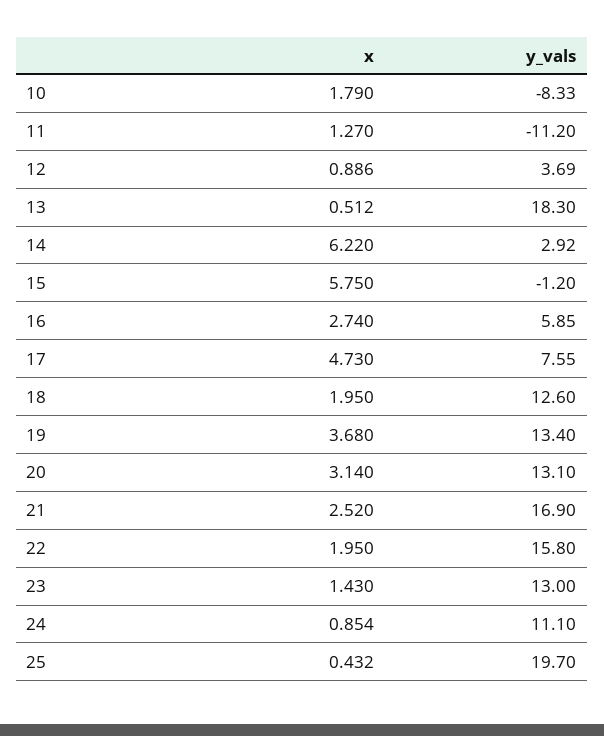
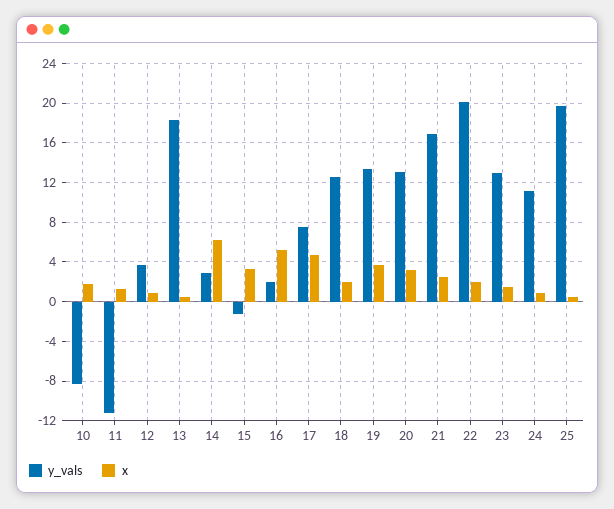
  {
    "x": {
      "10": 1.79,
      "11": 1.27,
      "12": 0.886,
      "13": 0.512,
      "14": 6.22,
-     "15": 5.75,
+     "15": 3,
-     "16": 2.74,
+     "16": 5,
      "17": 4.73,
      "18": 1.95,
      "19": 3.68,
      "20": 3.14,
      "21": 2.52,
      "22": 1.95,
      "23": 1.43,
      "24": 0.854,
      "25": 0.432
    },
    "y_vals": {
      "10": -8.33,
      "11": -11.2,
      "12": 3.69,
      "13": 18.3,
      "14": 2.92,
      "15": -1.2,
-     "16": 5.85,
+     "16": 2,
      "17": 7.55,
      "18": 12.6,
      "19": 13.4,
      "20": 13.1,
      "21": 16.9,
-     "22": 15.8,
+     "22": 20,
      "23": 13,
      "24": 11.1,
      "25": 19.7
    }
  }

